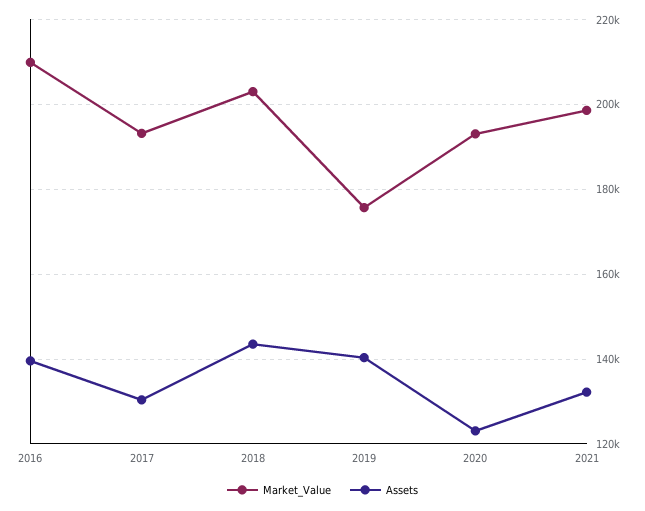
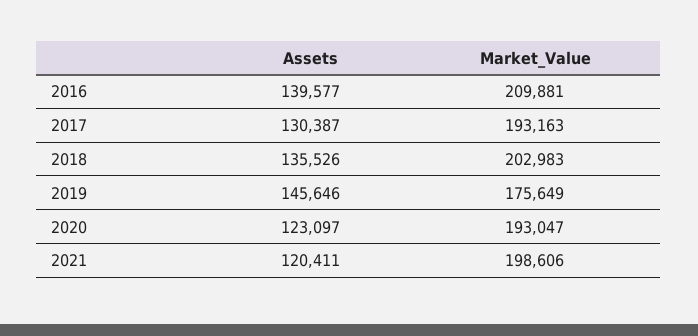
  {
    "Market_Value": {
      "2016": 209881,
      "2017": 193163,
      "2018": 202983,
      "2019": 175649,
      "2020": 193047,
      "2021": 198606
    },
    "Assets": {
      "2016": 139577,
      "2017": 130387,
-     "2018": 144000,
+     "2018": 135526,
-     "2019": 140000,
+     "2019": 145646,
      "2020": 123097,
-     "2021": 132000
+     "2021": 120411
    }
  }

